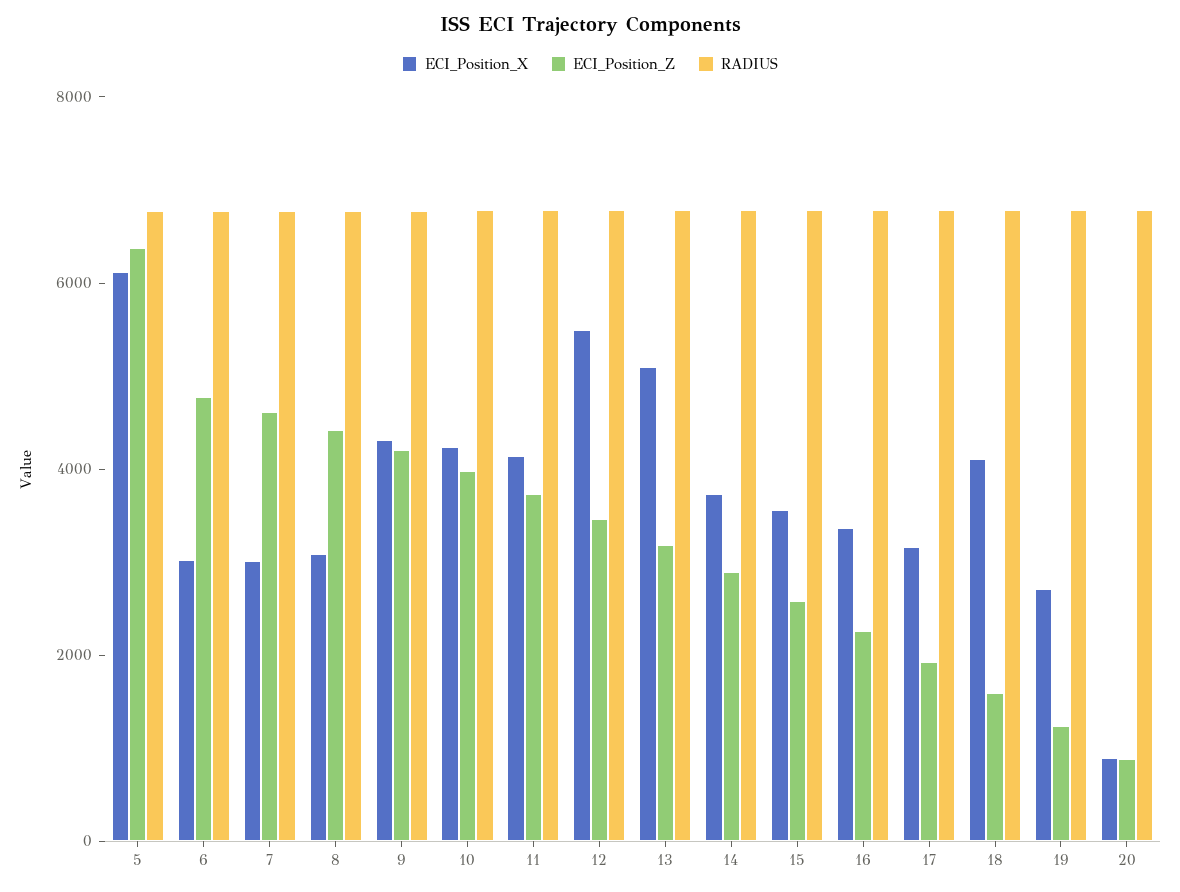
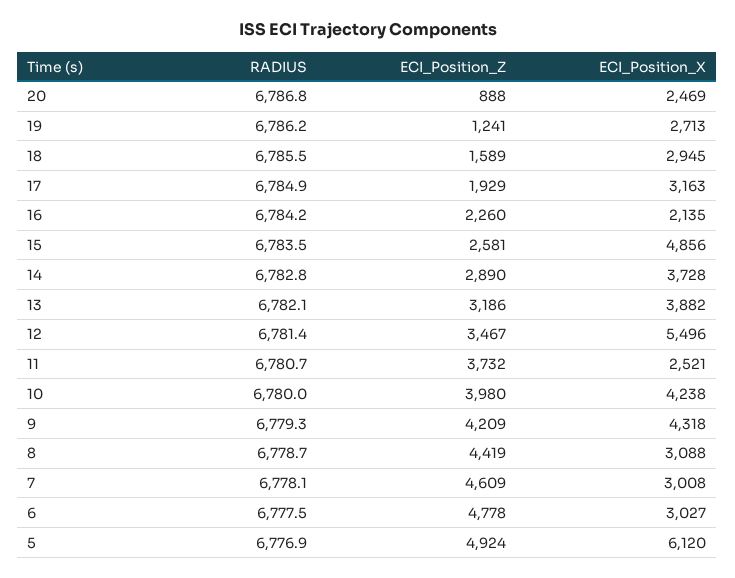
  {
    "ECI_Position_X": {
      "5": 6120,
      "6": 3027,
      "7": 3008,
      "8": 3088,
      "9": 4318,
      "10": 4238,
-     "11": 4000,
+     "11": 2521,
      "12": 5496,
-     "13": 5000,
+     "13": 3882,
      "14": 3728,
-     "15": 3500,
+     "15": 4856,
-     "16": 3500,
+     "16": 2135,
      "17": 3163,
-     "18": 4000,
+     "18": 2945,
      "19": 2713,
-     "20": 1000
+     "20": 2469
    },
    "ECI_Position_Z": {
-     "5": 6500,
+     "5": 4924,
      "6": 4778,
      "7": 4609,
      "8": 4419,
      "9": 4209,
      "10": 3980,
      "11": 3732,
      "12": 3467,
      "13": 3186,
      "14": 2890,
      "15": 2581,
      "16": 2260,
      "17": 1929,
      "18": 1589,
      "19": 1241,
      "20": 888
    },
    "RADIUS": {
      "5": 6776.9,
      "6": 6777.5,
      "7": 6778.1,
      "8": 6778.7,
      "9": 6779.3,
      "10": 6780,
      "11": 6780.7,
      "12": 6781.4,
      "13": 6782.1,
      "14": 6782.8,
      "15": 6783.5,
      "16": 6784.2,
      "17": 6784.9,
      "18": 6785.5,
      "19": 6786.2,
      "20": 6786.8
    }
  }

